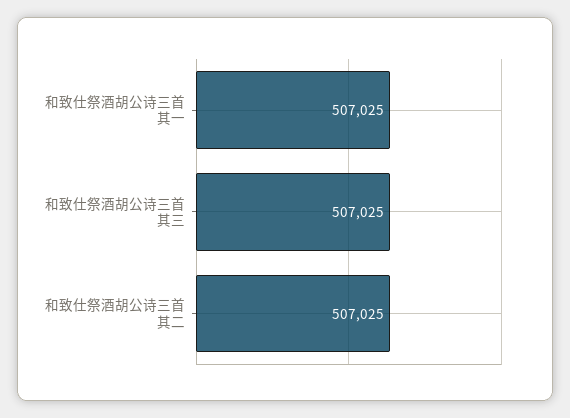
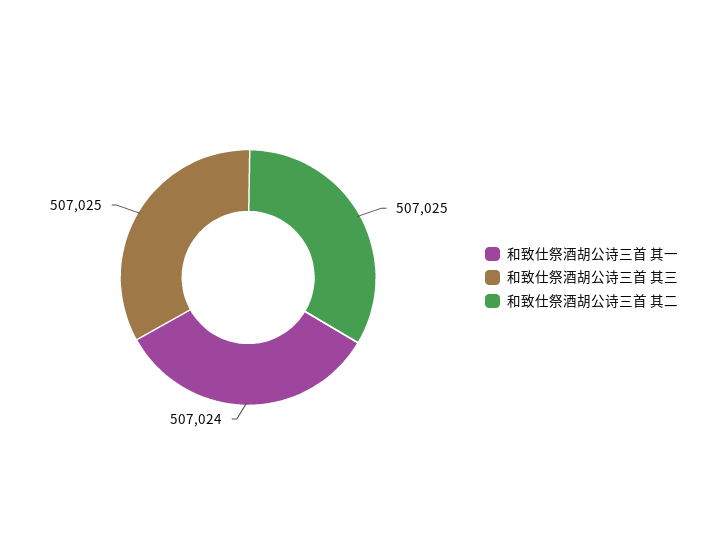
  {
-   "和致仕祭酒胡公诗三首 其一": 507025,
+   "和致仕祭酒胡公诗三首 其一": 507024,
    "和致仕祭酒胡公诗三首 其三": 507025,
    "和致仕祭酒胡公诗三首 其二": 507025
  }

